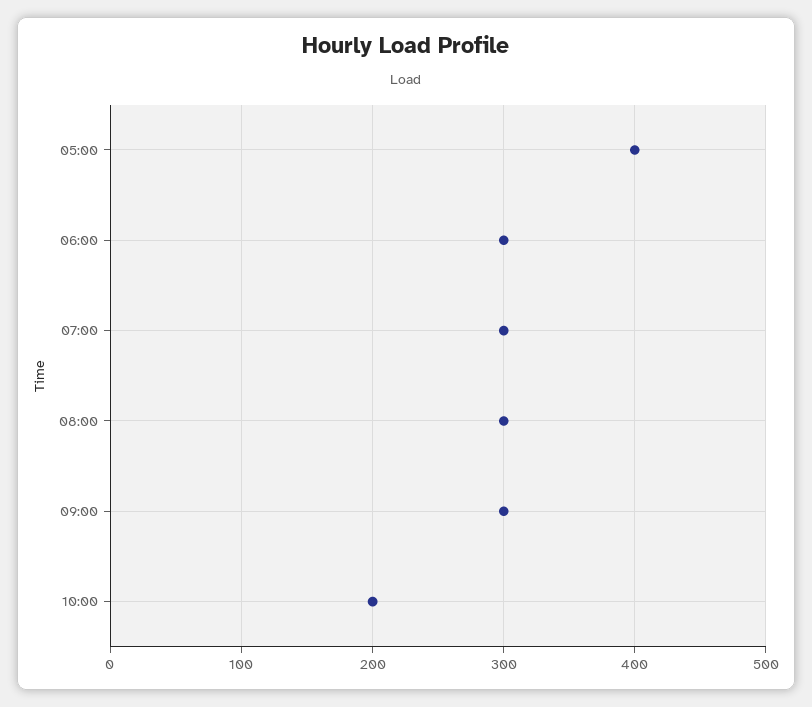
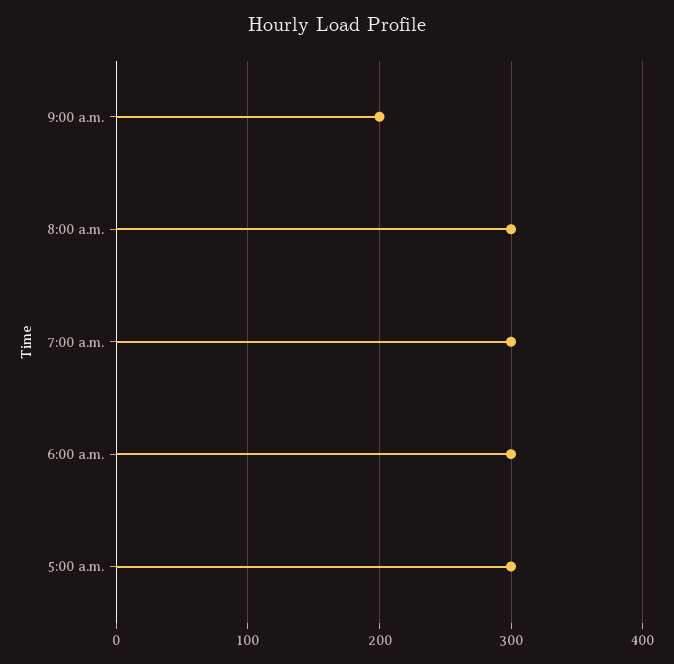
  {
-   "05:00": 400,
+   "05:00": 300,
    "06:00": 300,
    "07:00": 300,
    "08:00": 300,
-   "09:00": 300,
+   "09:00": 200
-   "10:00": 200
  }

